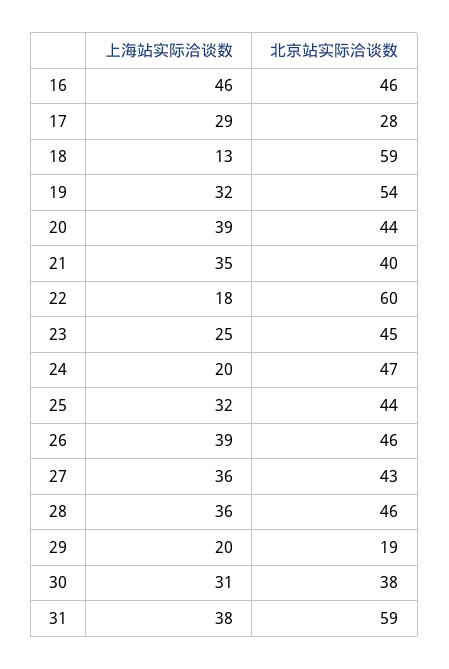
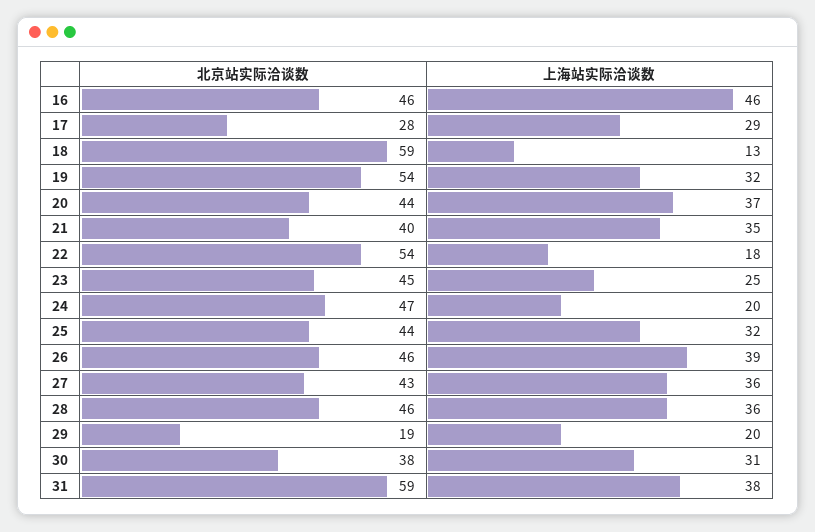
  {
    "上海站实际洽谈数": {
      "16": 46,
      "17": 29,
      "18": 13,
      "19": 32,
-     "20": 39,
+     "20": 37,
      "21": 35,
      "22": 18,
      "23": 25,
      "24": 20,
      "25": 32,
      "26": 39,
      "27": 36,
      "28": 36,
      "29": 20,
      "30": 31,
      "31": 38
    },
    "北京站实际洽谈数": {
      "16": 46,
      "17": 28,
      "18": 59,
      "19": 54,
      "20": 44,
      "21": 40,
-     "22": 60,
+     "22": 54,
      "23": 45,
      "24": 47,
      "25": 44,
      "26": 46,
      "27": 43,
      "28": 46,
      "29": 19,
      "30": 38,
      "31": 59
    }
  }

